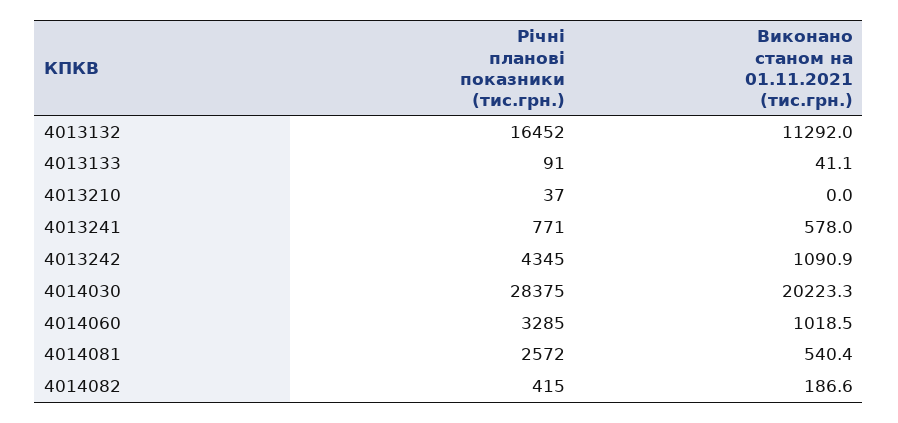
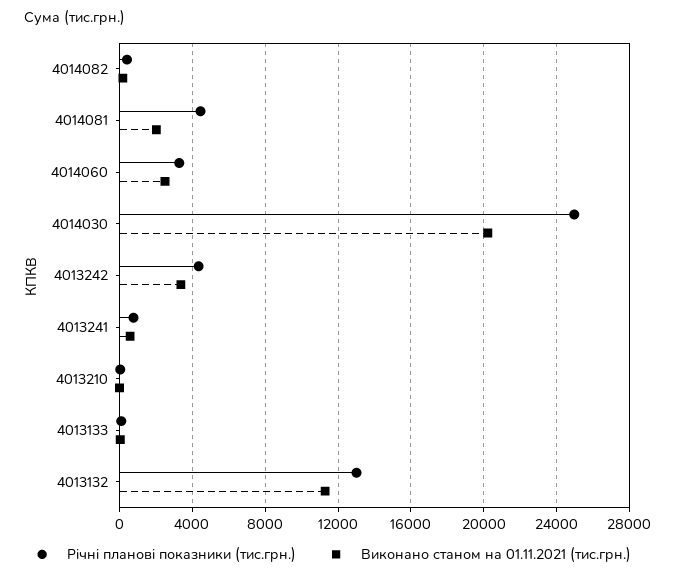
  {
    "Річні планові показники (тис.грн.)": {
-     "4013132": 16452,
+     "4013132": 13000,
      "4013133": 91,
      "4013210": 37,
      "4013241": 771,
      "4013242": 4345,
-     "4014030": 28375,
+     "4014030": 25000,
      "4014060": 3285,
-     "4014081": 2572,
+     "4014081": 4500,
      "4014082": 415
    },
    "Виконано станом на 01.11.2021 (тис.грн.)": {
      "4013132": 11292,
      "4013133": 41.1,
      "4013210": 0,
      "4013241": 578,
-     "4013242": 1090.9,
+     "4013242": 3500,
      "4014030": 20223.3,
-     "4014060": 1018.5,
+     "4014060": 2500,
-     "4014081": 540.4,
+     "4014081": 2000,
      "4014082": 186.6
    }
  }

